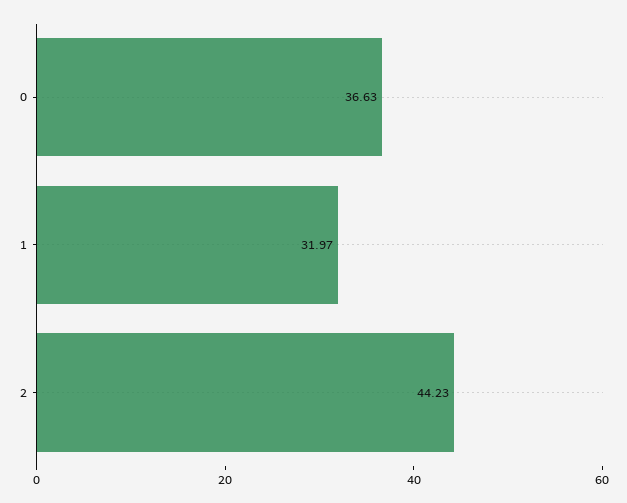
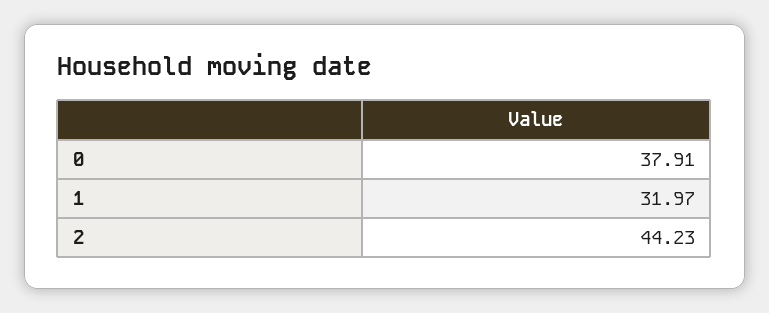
  {
-   "0": 36.63,
+   "0": 37.91,
    "1": 31.97,
    "2": 44.23
  }

